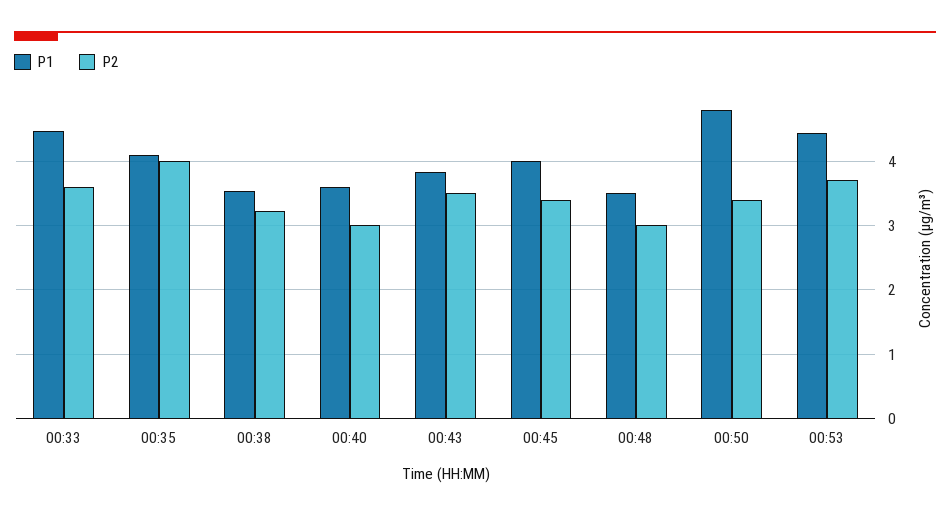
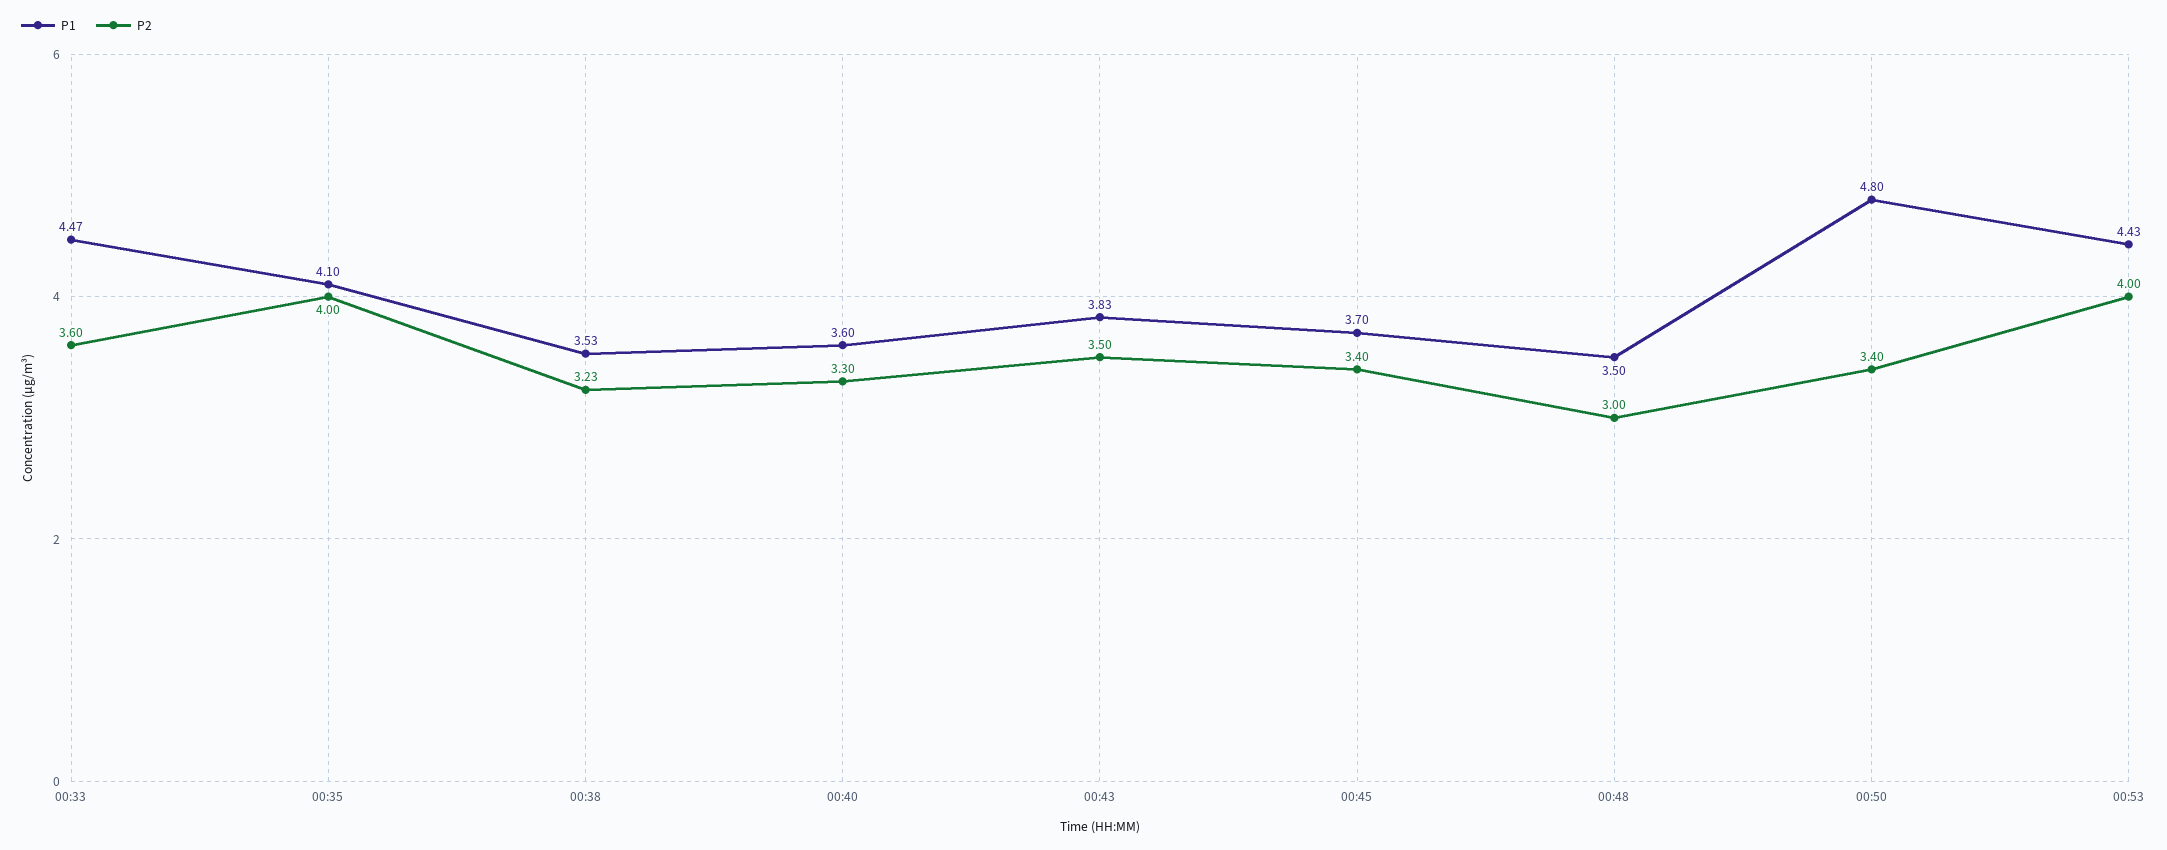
  {
    "P1": {
      "00:33": 4.47,
      "00:35": 4.1,
      "00:38": 3.53,
      "00:40": 3.6,
      "00:43": 3.83,
-     "00:45": 4,
+     "00:45": 3.7,
      "00:48": 3.5,
      "00:50": 4.8,
      "00:53": 4.43
    },
    "P2": {
      "00:33": 3.6,
      "00:35": 4,
      "00:38": 3.23,
-     "00:40": 3,
+     "00:40": 3.3,
      "00:43": 3.5,
      "00:45": 3.4,
      "00:48": 3,
      "00:50": 3.4,
-     "00:53": 3.7
+     "00:53": 4
    }
  }

